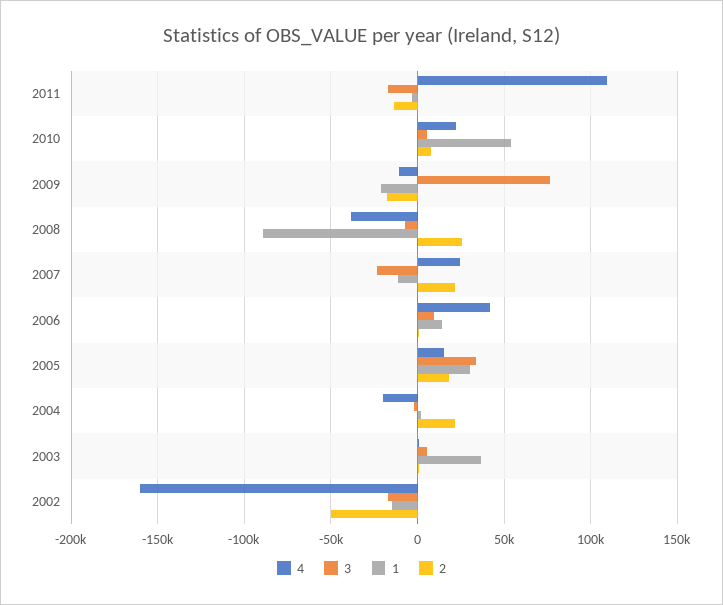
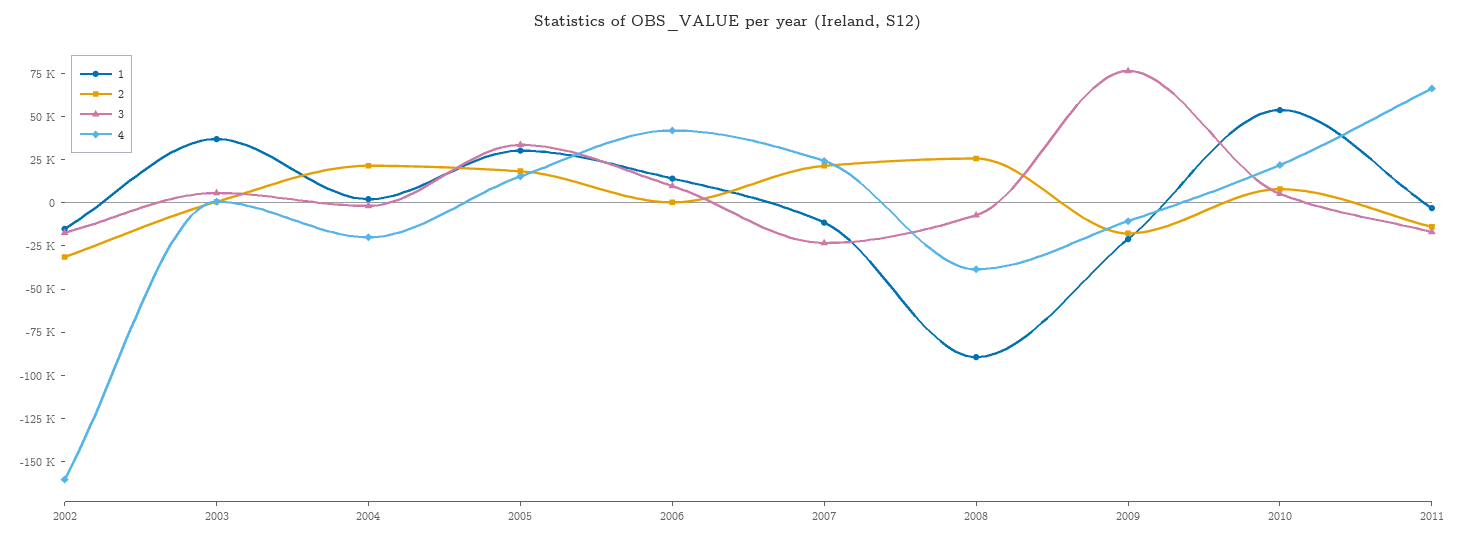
  {
    "4": {
-     "2011": 110000,
+     "2011": 65000,
      "2010": 20000,
      "2009": -10000,
      "2008": -40000,
      "2007": 25000,
      "2006": 40000,
      "2005": 15000,
      "2004": -20000,
      "2003": 0,
      "2002": -160000
    },
    "3": {
      "2011": -15000,
      "2010": 5000,
      "2009": 75000,
      "2008": -5000,
      "2007": -25000,
      "2006": 10000,
      "2005": 35000,
      "2004": 0,
      "2003": 5000,
      "2002": -15000
    },
    "1": {
      "2011": -5000,
      "2010": 55000,
      "2009": -20000,
      "2008": -90000,
      "2007": -10000,
      "2006": 15000,
      "2005": 30000,
      "2004": 0,
      "2003": 35000,
      "2002": -15000
    },
    "2": {
      "2011": -15000,
      "2010": 10000,
      "2009": -20000,
      "2008": 25000,
      "2007": 20000,
      "2006": 0,
      "2005": 20000,
      "2004": 20000,
      "2003": 0,
-     "2002": -50000
+     "2002": -30000
    }
  }

